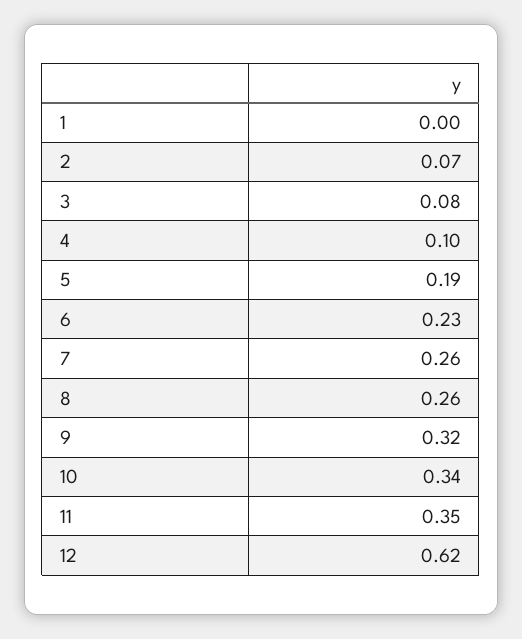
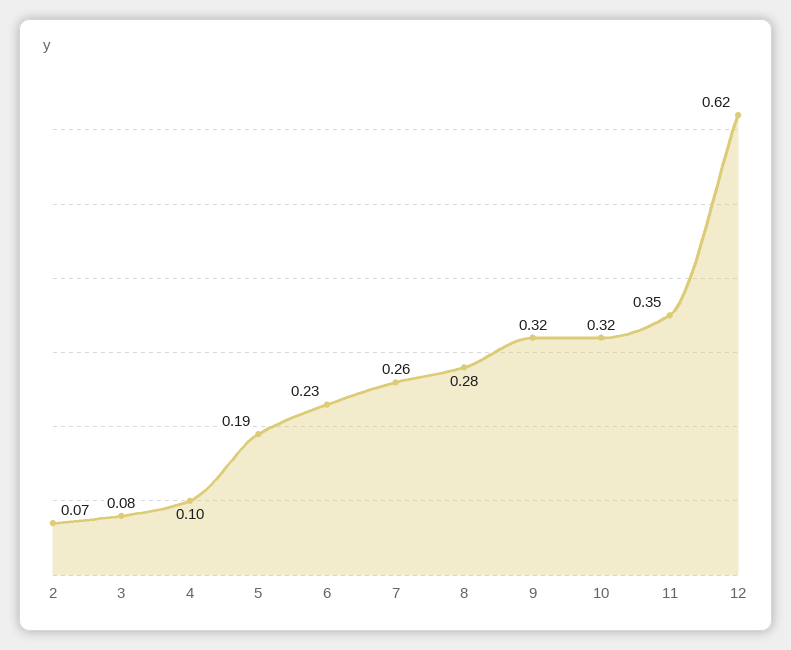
  {
-   "1": 0,
    "2": 0.07,
    "3": 0.08,
    "4": 0.1,
    "5": 0.19,
    "6": 0.23,
    "7": 0.26,
-   "8": 0.26,
+   "8": 0.28,
    "9": 0.32,
-   "10": 0.34,
+   "10": 0.32,
    "11": 0.35,
    "12": 0.62
  }

